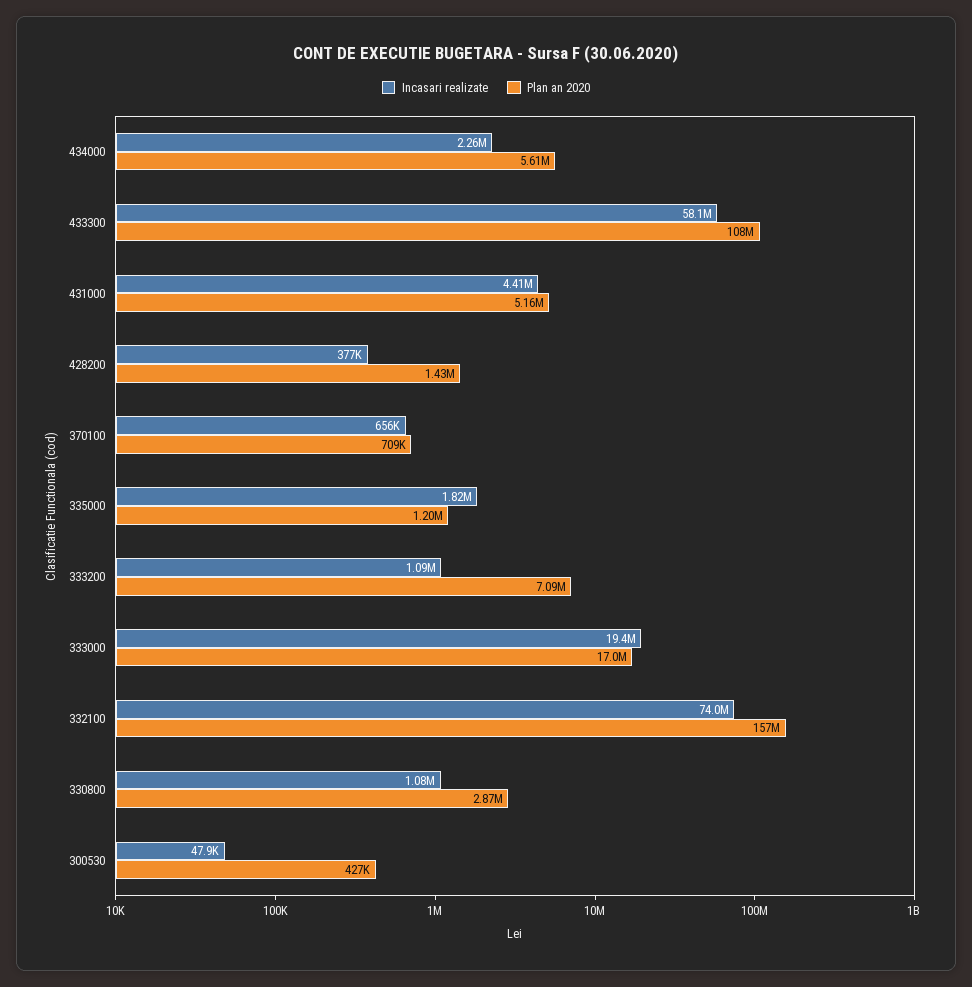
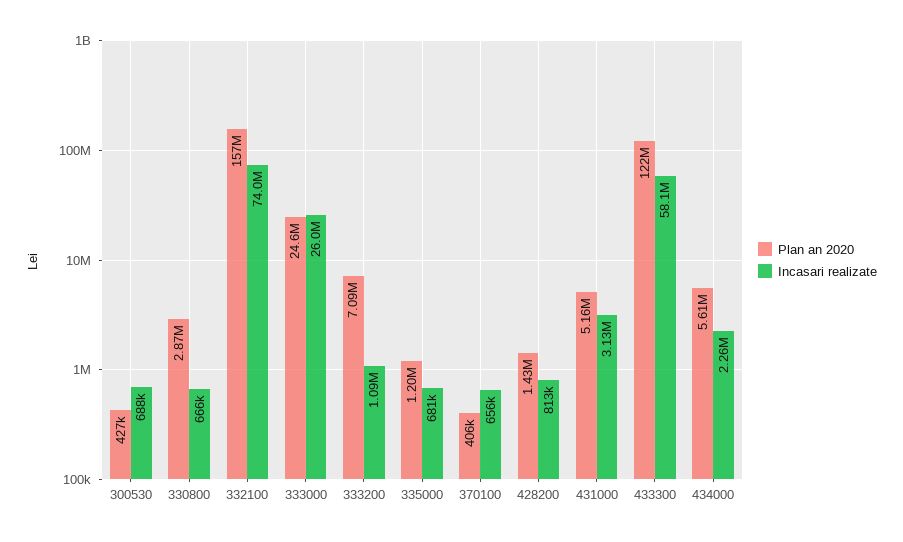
  {
    "Incasari realizate": {
      "434000": 2260000,
      "433300": 58100000,
-     "431000": 4410000,
+     "431000": 3130000,
-     "428200": 377000,
+     "428200": 813000,
      "370100": 656000,
-     "335000": 1820000,
+     "335000": 681000,
      "333200": 1090000,
-     "333000": 19400000,
+     "333000": 26000000,
      "332100": 74000000,
-     "330800": 1080000,
+     "330800": 666000,
-     "300530": 47900
+     "300530": 688000
    },
    "Plan an 2020": {
      "434000": 5610000,
-     "433300": 108000000,
+     "433300": 122000000,
      "431000": 5160000,
      "428200": 1430000,
-     "370100": 709000,
+     "370100": 406000,
      "335000": 1200000,
      "333200": 7090000,
-     "333000": 17000000,
+     "333000": 24600000,
      "332100": 157000000,
      "330800": 2870000,
      "300530": 427000
    }
  }

